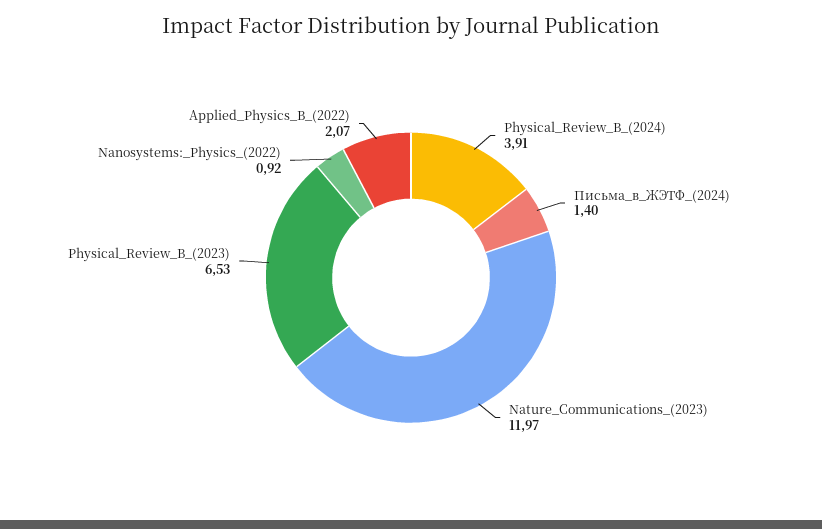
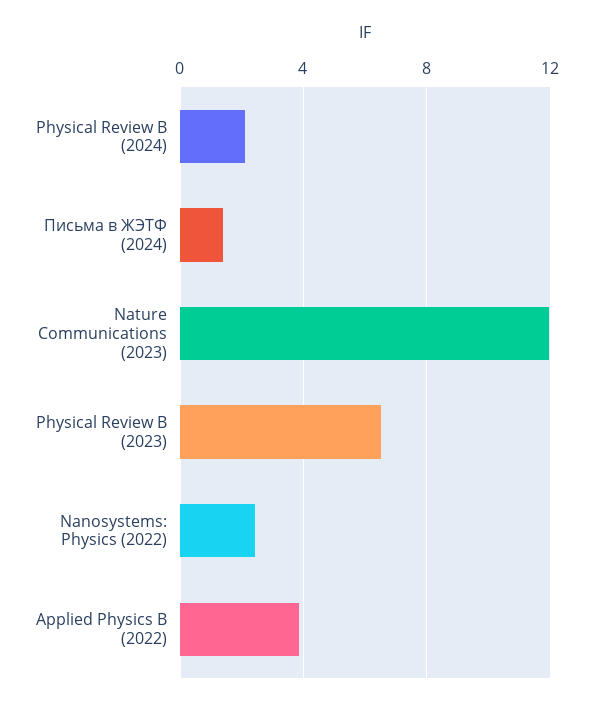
  {
-   "Physical_Review_B_(2024)": 3.91,
+   "Physical_Review_B_(2024)": 2,
    "Письма_в_ЖЭТФ_(2024)": 1.4,
    "Nature_Communications_(2023)": 11.97,
    "Physical_Review_B_(2023)": 6.53,
-   "Nanosystems:_Physics_(2022)": 0.92,
+   "Nanosystems:_Physics_(2022)": 2.5,
-   "Applied_Physics_B_(2022)": 2.07
+   "Applied_Physics_B_(2022)": 4
  }

